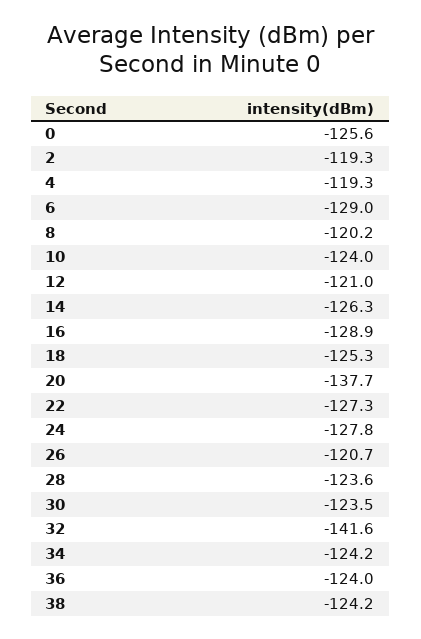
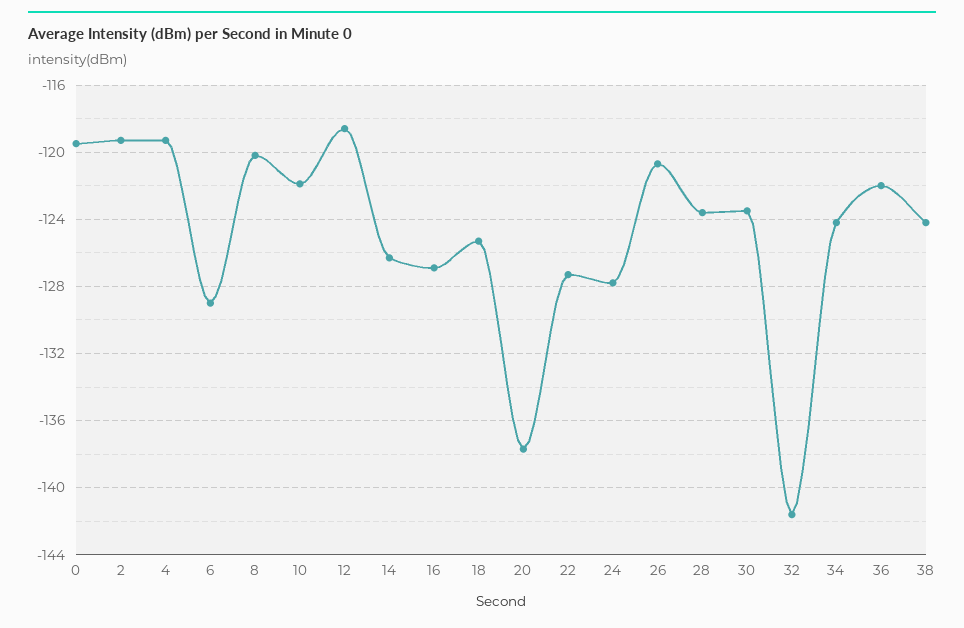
  {
-   "0": -125.6,
+   "0": -119.5,
    "2": -119.3,
    "4": -119.3,
    "6": -129,
    "8": -120.2,
-   "10": -124,
+   "10": -122,
-   "12": -121,
+   "12": -118.5,
    "14": -126.3,
-   "16": -128.9,
+   "16": -127,
    "18": -125.3,
    "20": -137.7,
    "22": -127.3,
    "24": -127.8,
    "26": -120.7,
    "28": -123.6,
    "30": -123.5,
    "32": -141.6,
    "34": -124.2,
-   "36": -124,
+   "36": -122,
    "38": -124.2
  }

